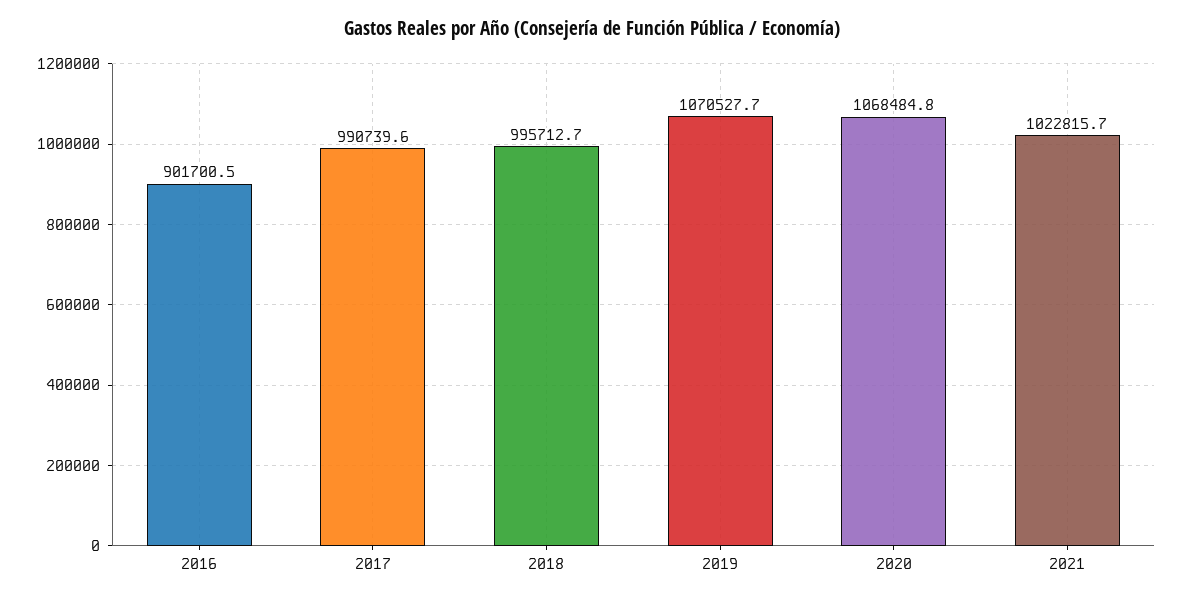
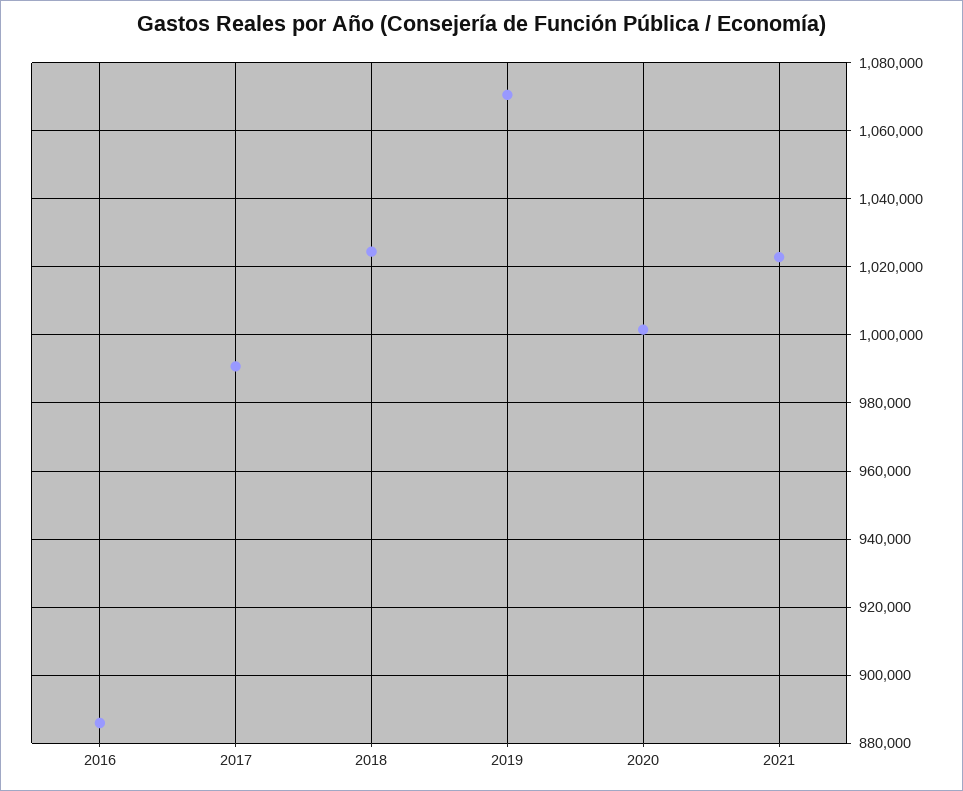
  {
-   "2016": 901700.5,
+   "2016": 886000,
    "2017": 990739.6,
-   "2018": 995712.7,
+   "2018": 1024000,
    "2019": 1070527.7,
-   "2020": 1068484.8,
+   "2020": 1002000,
    "2021": 1022815.7
  }

